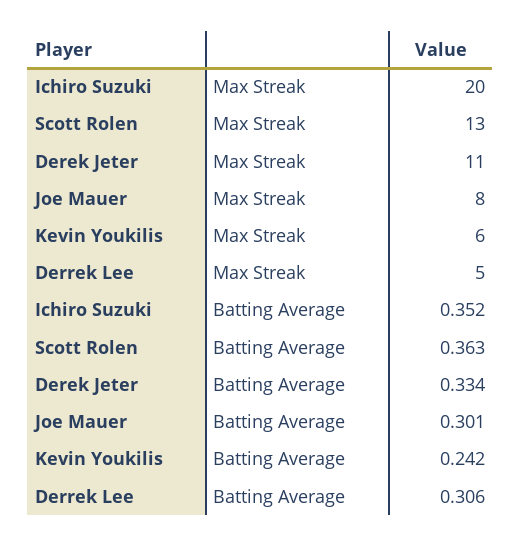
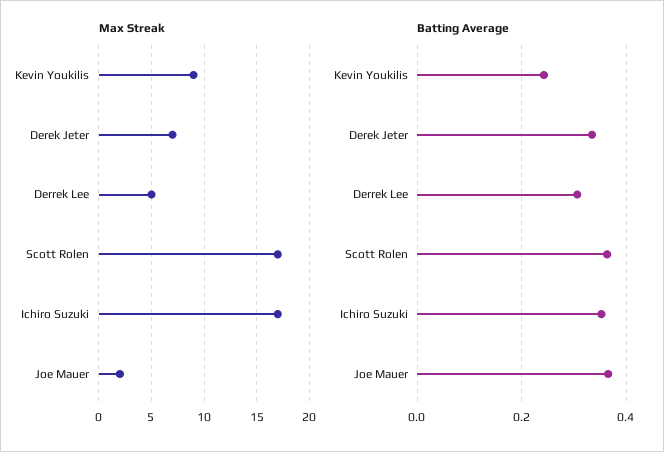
  {
    "Max Streak": {
-     "Ichiro Suzuki": 20,
+     "Ichiro Suzuki": 17,
-     "Scott Rolen": 13,
+     "Scott Rolen": 17,
-     "Derek Jeter": 11,
+     "Derek Jeter": 7,
-     "Joe Mauer": 8,
+     "Joe Mauer": 2,
-     "Kevin Youkilis": 6,
+     "Kevin Youkilis": 9,
      "Derrek Lee": 5
    },
    "Batting Average": {
      "Ichiro Suzuki": 0.352,
      "Scott Rolen": 0.363,
      "Derek Jeter": 0.334,
-     "Joe Mauer": 0.301,
+     "Joe Mauer": 0.36,
      "Kevin Youkilis": 0.242,
      "Derrek Lee": 0.306
    }
  }

